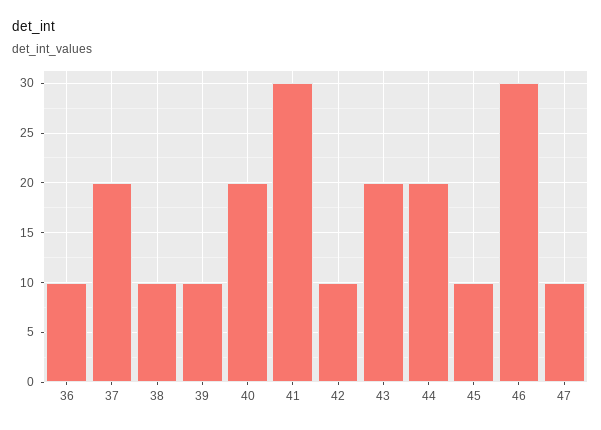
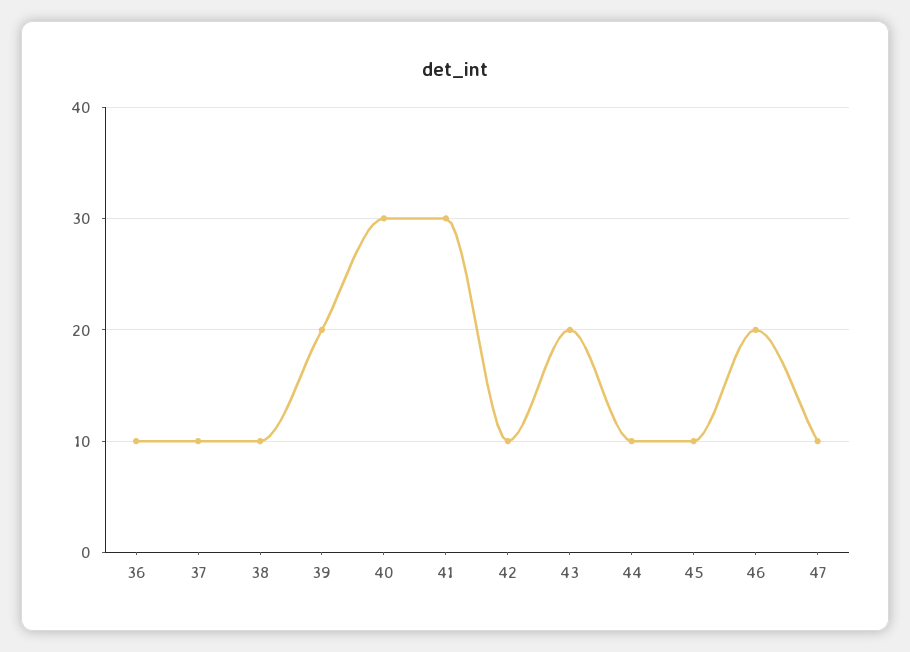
  {
    "36": 10,
-   "37": 20,
+   "37": 10,
    "38": 10,
-   "39": 10,
+   "39": 20,
-   "40": 20,
+   "40": 30,
    "41": 30,
    "42": 10,
    "43": 20,
-   "44": 20,
+   "44": 10,
    "45": 10,
-   "46": 30,
+   "46": 20,
    "47": 10
  }

